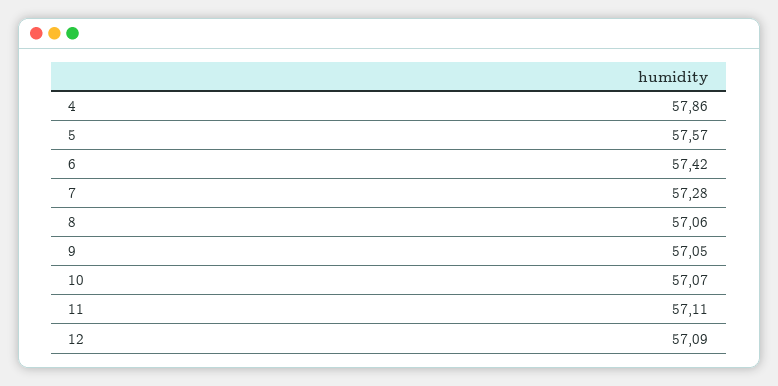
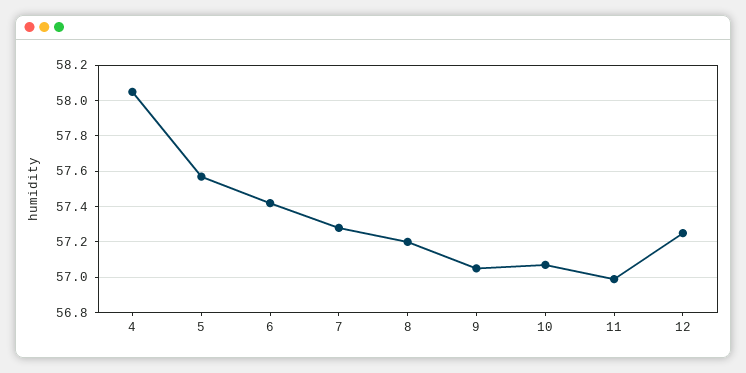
  {
-   "4": 57.86,
+   "4": 58.05,
    "5": 57.57,
    "6": 57.42,
    "7": 57.28,
-   "8": 57.06,
+   "8": 57.2,
    "9": 57.05,
    "10": 57.07,
-   "11": 57.11,
+   "11": 57,
-   "12": 57.09
+   "12": 57.25
  }

